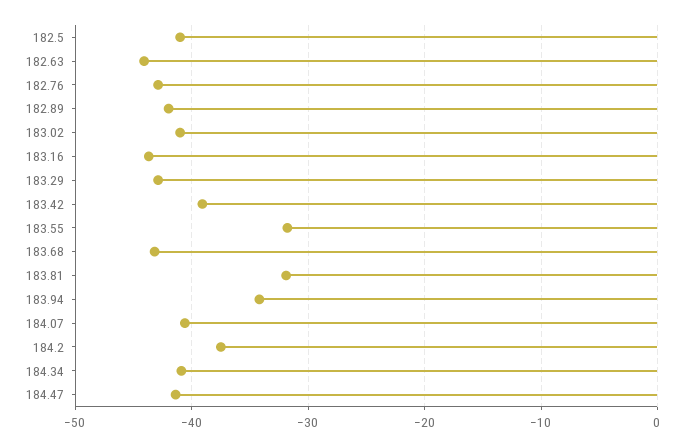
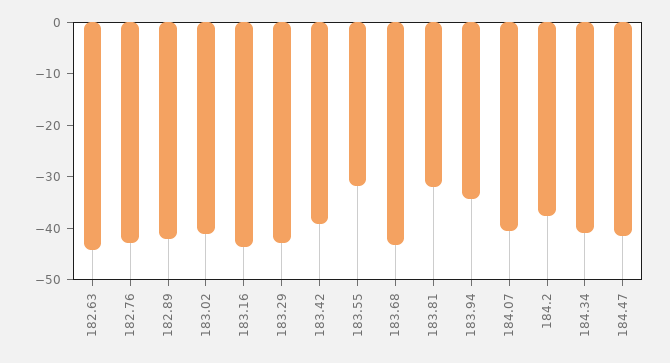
  {
-   "182.5": -41,
    "182.63": -44,
    "182.76": -43,
    "182.89": -42,
    "183.02": -41,
    "183.16": -44,
    "183.29": -43,
    "183.42": -39,
    "183.55": -32,
    "183.68": -43,
    "183.81": -32,
    "183.94": -34,
    "184.07": -41,
    "184.2": -38,
    "184.34": -41,
    "184.47": -41
  }

